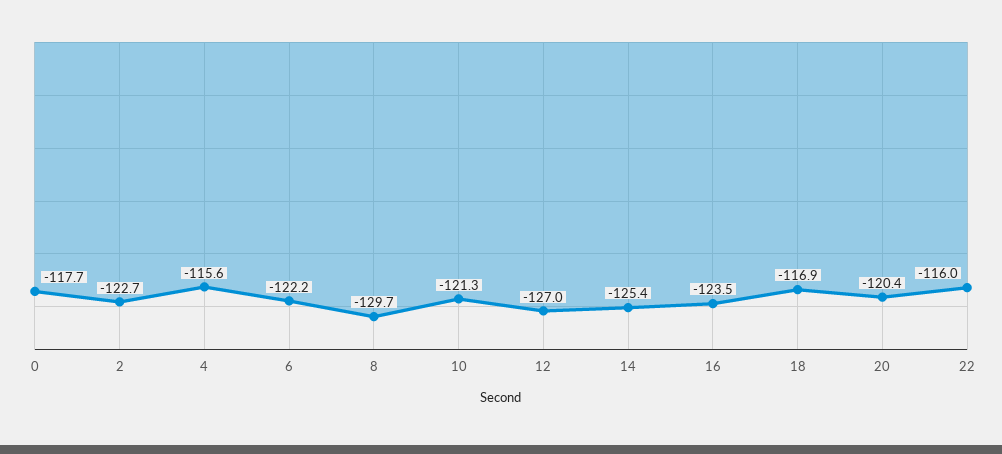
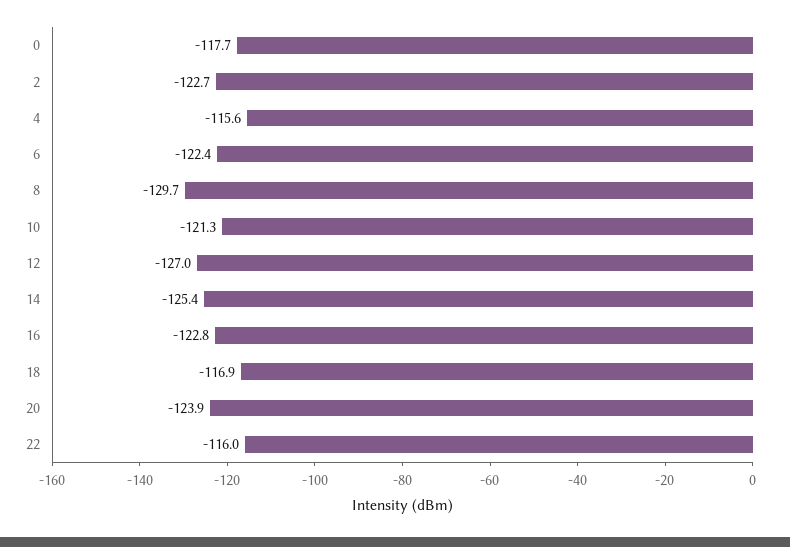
  {
    "0": -117.7,
    "2": -122.7,
    "4": -115.6,
-   "6": -122.2,
+   "6": -122.4,
    "8": -129.7,
    "10": -121.3,
    "12": -127,
    "14": -125.4,
-   "16": -123.5,
+   "16": -122.8,
    "18": -116.9,
-   "20": -120.4,
+   "20": -123.9,
    "22": -116
  }

